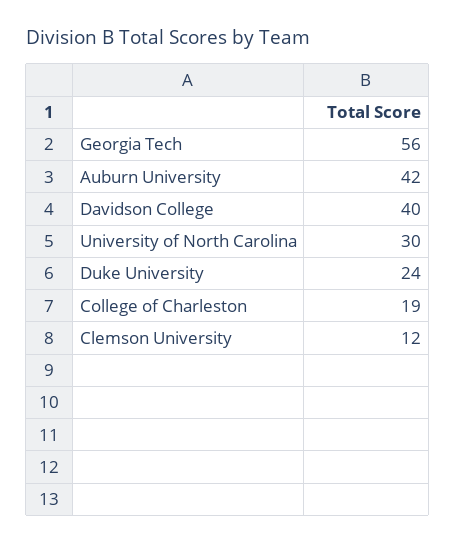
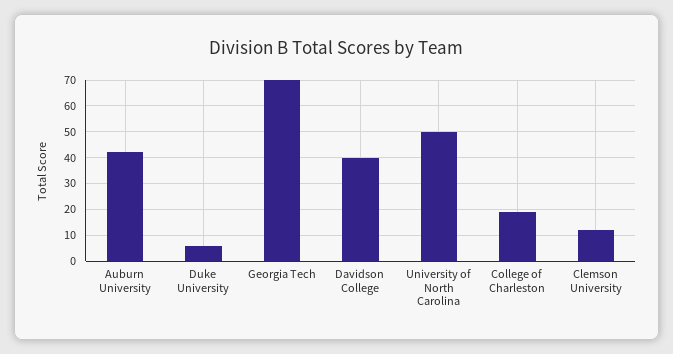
  {
-   "Georgia Tech": 56,
+   "Georgia Tech": 70,
    "Auburn University": 42,
    "Davidson College": 40,
-   "University of North Carolina": 30,
+   "University of North Carolina": 50,
-   "Duke University": 24,
+   "Duke University": 5,
    "College of Charleston": 19,
    "Clemson University": 12
  }

